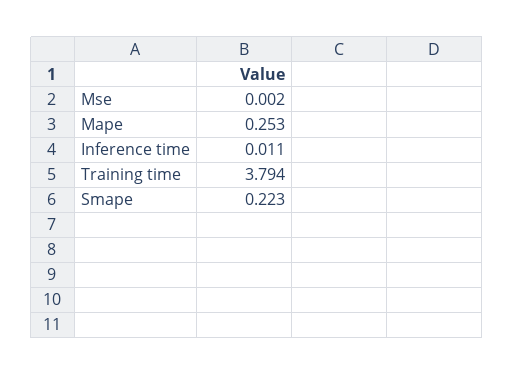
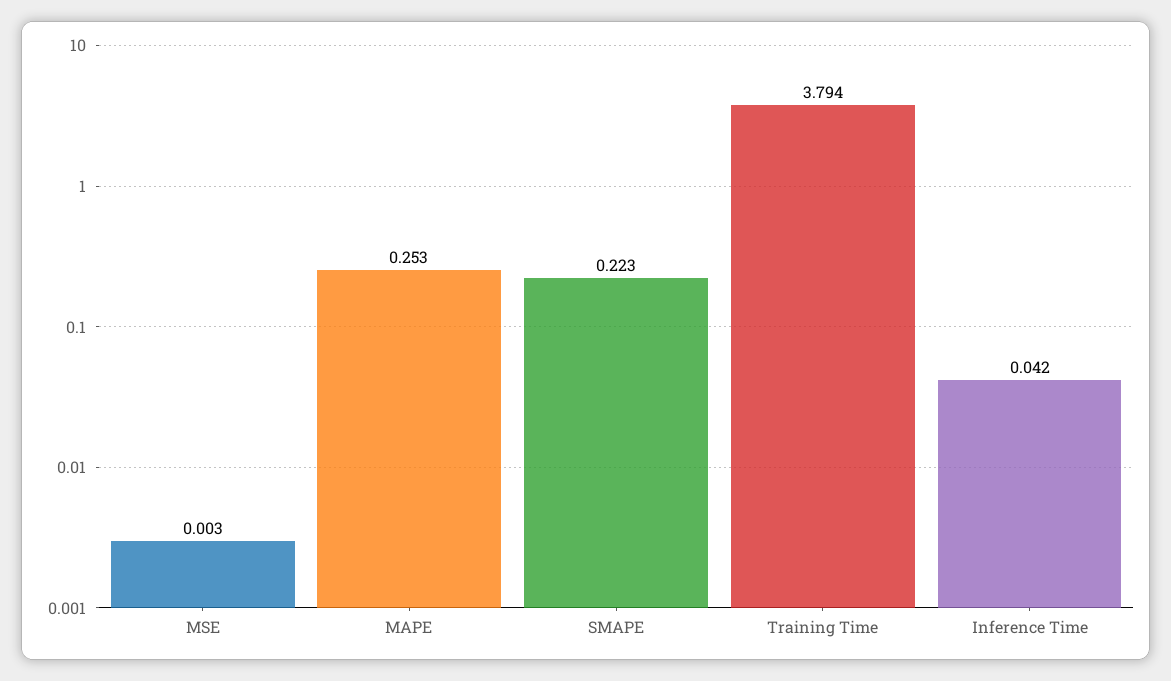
  {
-   "Mse": 0.002,
+   "Mse": 0.003,
    "Mape": 0.253,
-   "Inference time": 0.011,
+   "Inference time": 0.042,
    "Training time": 3.794,
    "Smape": 0.223
  }

